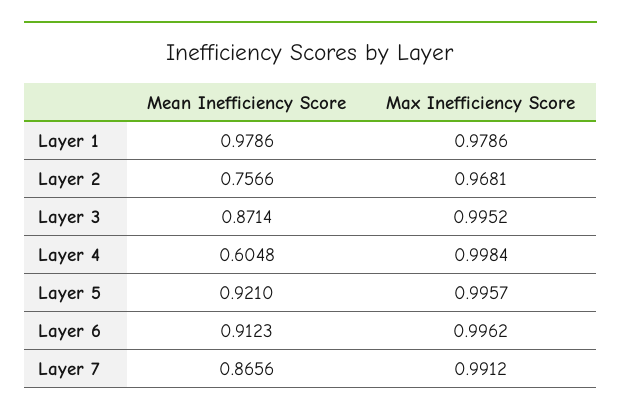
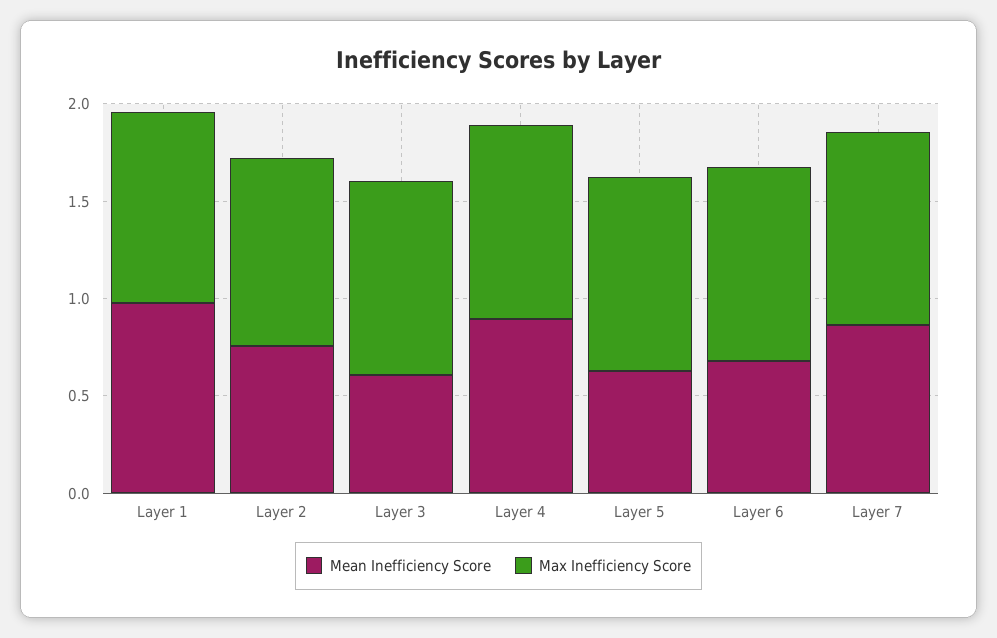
  {
    "Mean Inefficiency Score": {
      "Layer 1": 0.9786,
      "Layer 2": 0.7566,
-     "Layer 3": 0.8714,
+     "Layer 3": 0.6,
-     "Layer 4": 0.6048,
+     "Layer 4": 0.9,
-     "Layer 5": 0.921,
+     "Layer 5": 0.6,
-     "Layer 6": 0.9123,
+     "Layer 6": 0.7,
      "Layer 7": 0.8656
    },
    "Max Inefficiency Score": {
      "Layer 1": 0.9786,
      "Layer 2": 0.9681,
      "Layer 3": 0.9952,
      "Layer 4": 0.9984,
      "Layer 5": 0.9957,
      "Layer 6": 0.9962,
      "Layer 7": 0.9912
    }
  }

